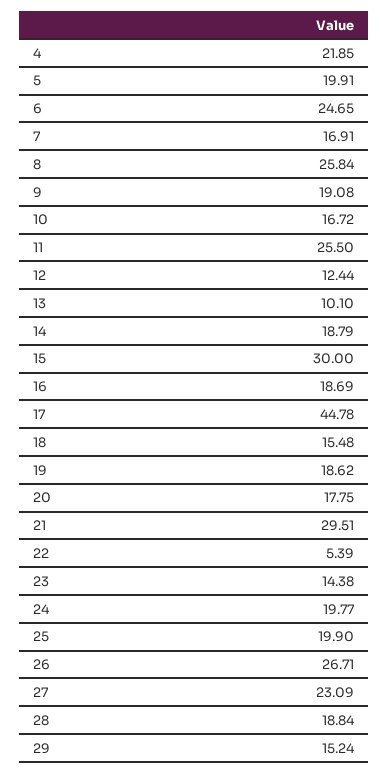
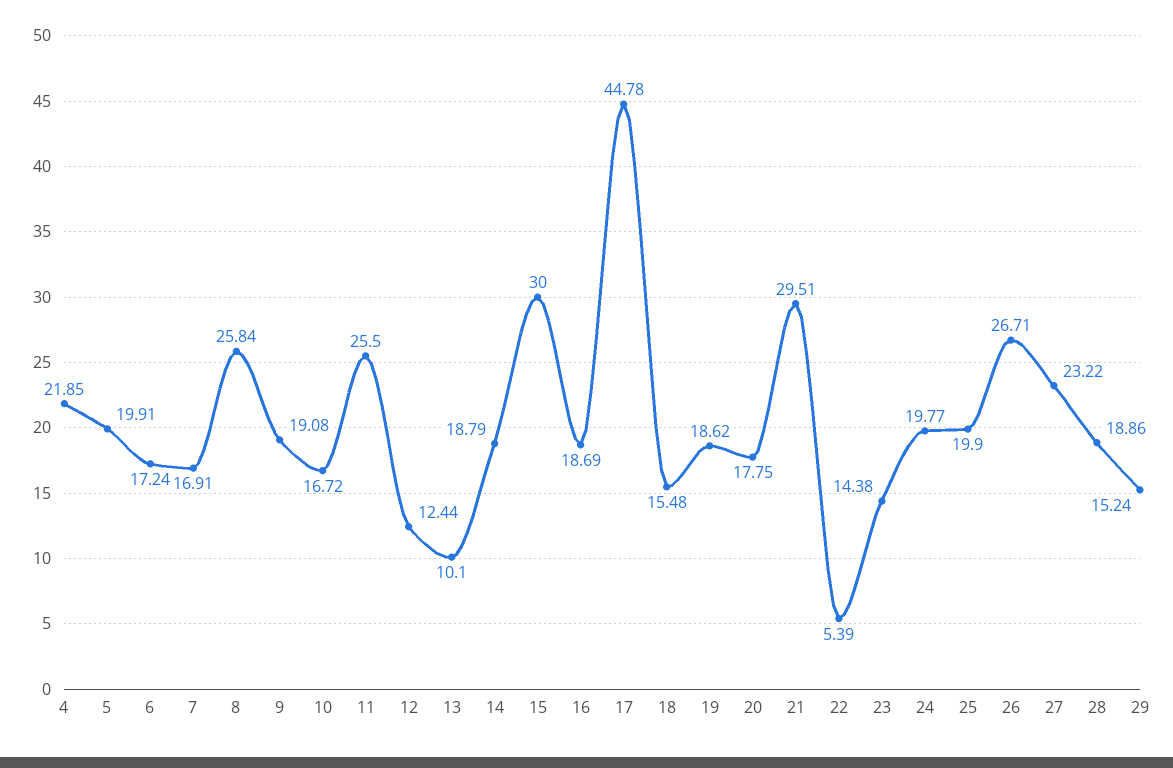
  {
    "4": 21.85,
    "5": 19.91,
-   "6": 24.65,
+   "6": 17.24,
    "7": 16.91,
    "8": 25.84,
    "9": 19.08,
    "10": 16.72,
    "11": 25.5,
    "12": 12.44,
    "13": 10.1,
    "14": 18.79,
    "15": 30,
    "16": 18.69,
    "17": 44.78,
    "18": 15.48,
    "19": 18.62,
    "20": 17.75,
    "21": 29.51,
    "22": 5.39,
    "23": 14.38,
    "24": 19.77,
    "25": 19.9,
    "26": 26.71,
-   "27": 23.09,
+   "27": 23.22,
-   "28": 18.84,
+   "28": 18.86,
    "29": 15.24
  }

